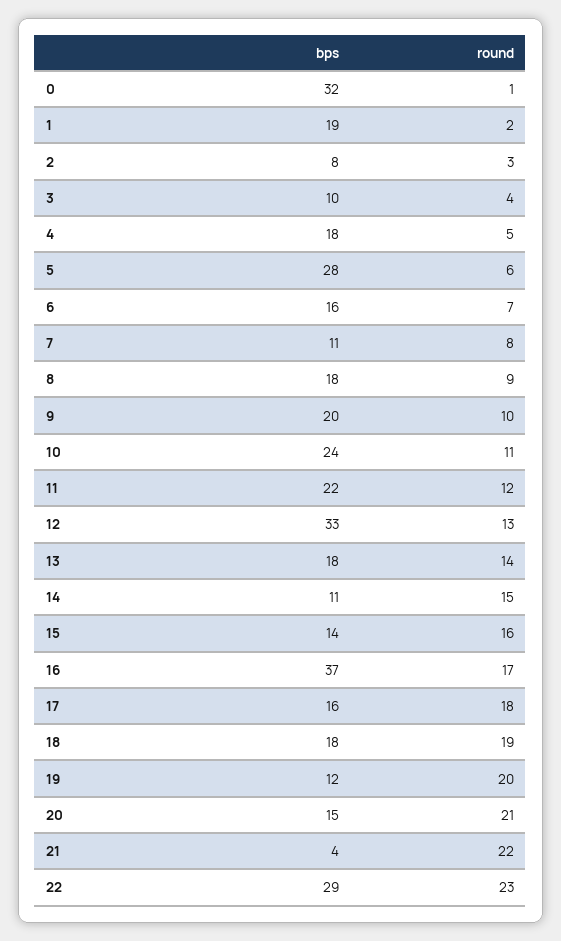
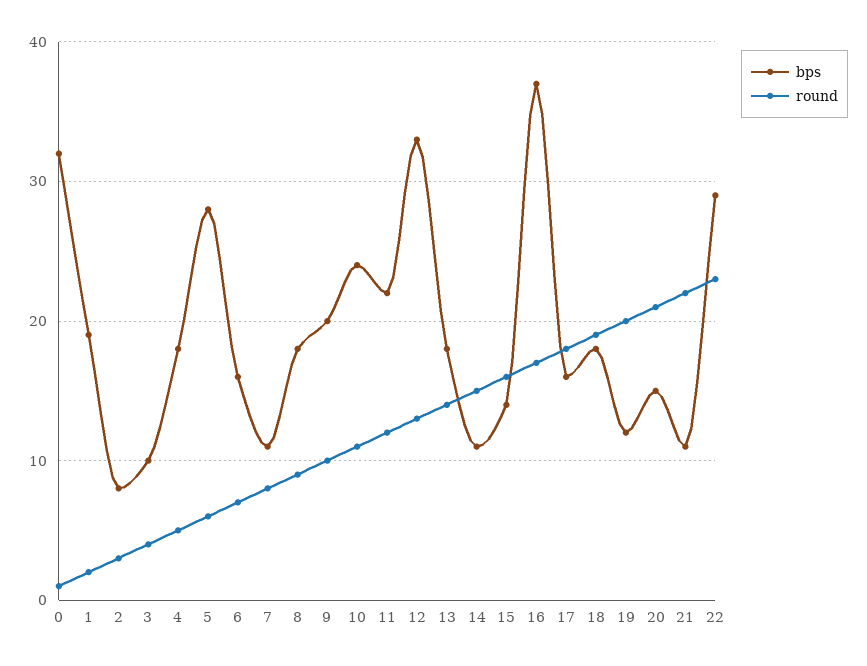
  {
    "bps": {
      "0": 32,
      "1": 19,
      "2": 8,
      "3": 10,
      "4": 18,
      "5": 28,
      "6": 16,
      "7": 11,
      "8": 18,
      "9": 20,
      "10": 24,
      "11": 22,
      "12": 33,
      "13": 18,
      "14": 11,
      "15": 14,
      "16": 37,
      "17": 16,
      "18": 18,
      "19": 12,
      "20": 15,
-     "21": 4,
+     "21": 11,
      "22": 29
    },
    "round": {
      "0": 1,
      "1": 2,
      "2": 3,
      "3": 4,
      "4": 5,
      "5": 6,
      "6": 7,
      "7": 8,
      "8": 9,
      "9": 10,
      "10": 11,
      "11": 12,
      "12": 13,
      "13": 14,
      "14": 15,
      "15": 16,
      "16": 17,
      "17": 18,
      "18": 19,
      "19": 20,
      "20": 21,
      "21": 22,
      "22": 23
    }
  }

